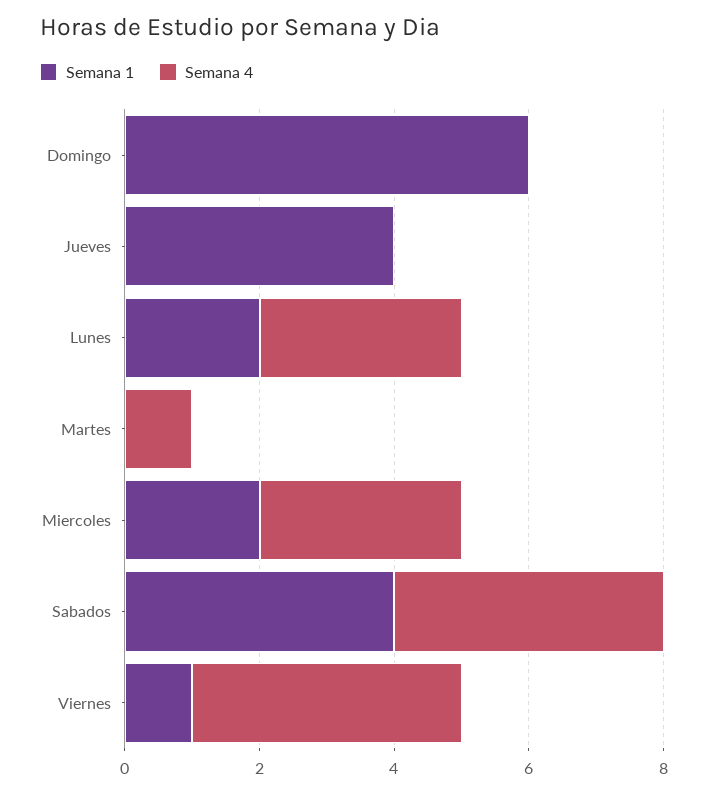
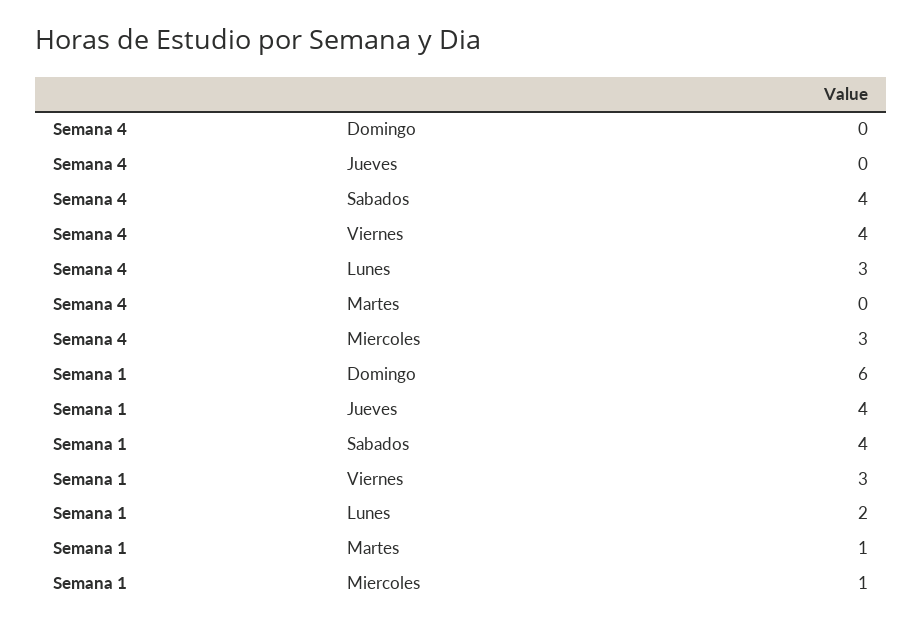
  {
    "Semana 1": {
      "Domingo": 6,
      "Jueves": 4,
      "Lunes": 2,
-     "Martes": 0,
+     "Martes": 1,
-     "Miercoles": 2,
+     "Miercoles": 1,
      "Sabados": 4,
-     "Viernes": 1
+     "Viernes": 3
    },
    "Semana 4": {
      "Domingo": 0,
      "Jueves": 0,
      "Lunes": 3,
-     "Martes": 1,
+     "Martes": 0,
      "Miercoles": 3,
      "Sabados": 4,
      "Viernes": 4
    }
  }

